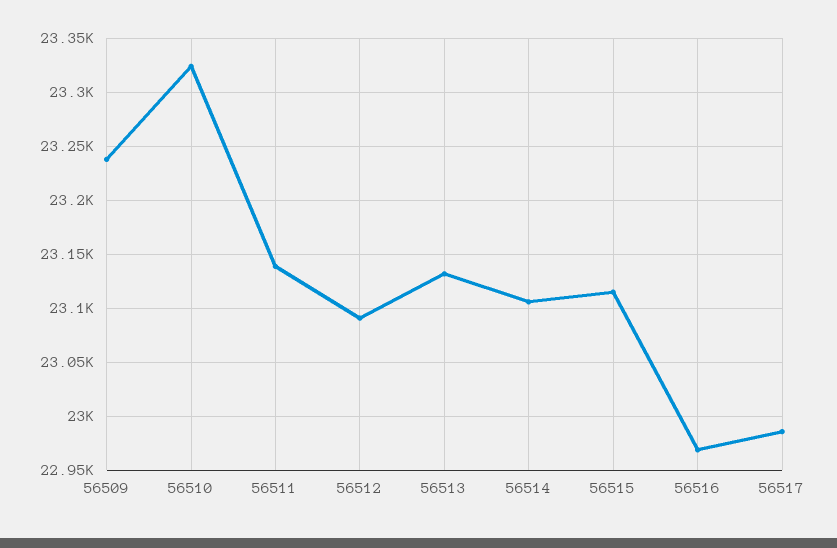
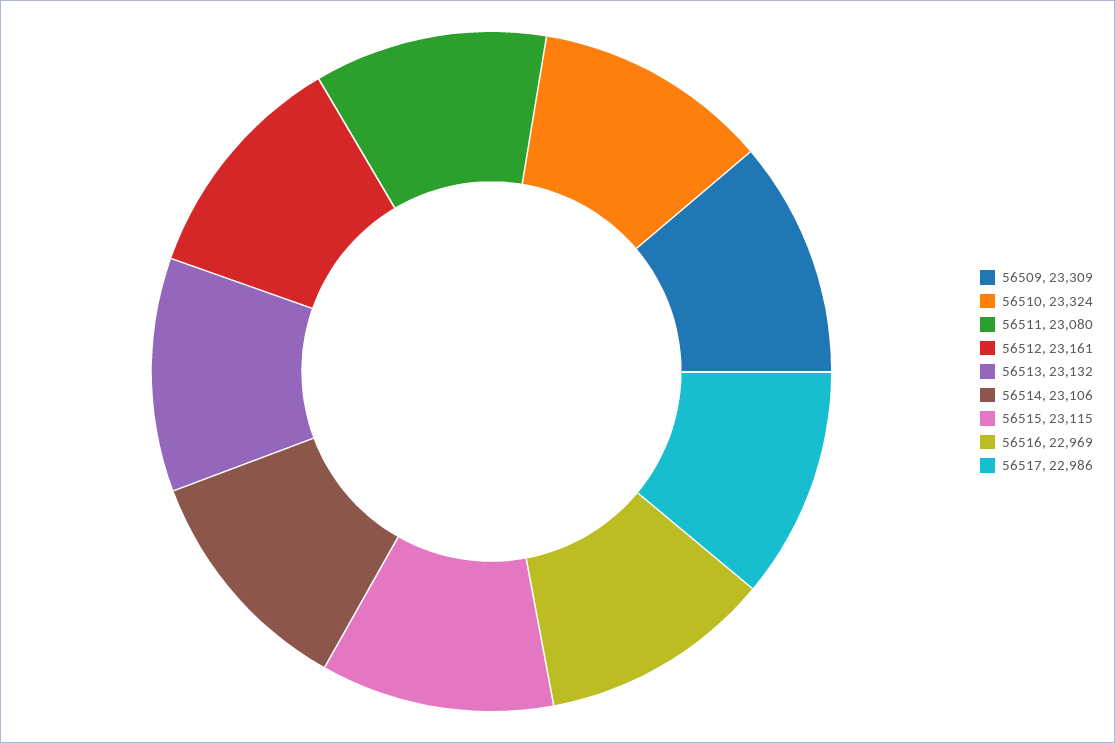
  {
-   "56509": 23240,
+   "56509": 23309,
    "56510": 23324,
-   "56511": 23140,
+   "56511": 23080,
-   "56512": 23090,
+   "56512": 23161,
    "56513": 23132,
    "56514": 23106,
    "56515": 23115,
    "56516": 22969,
    "56517": 22986
  }

